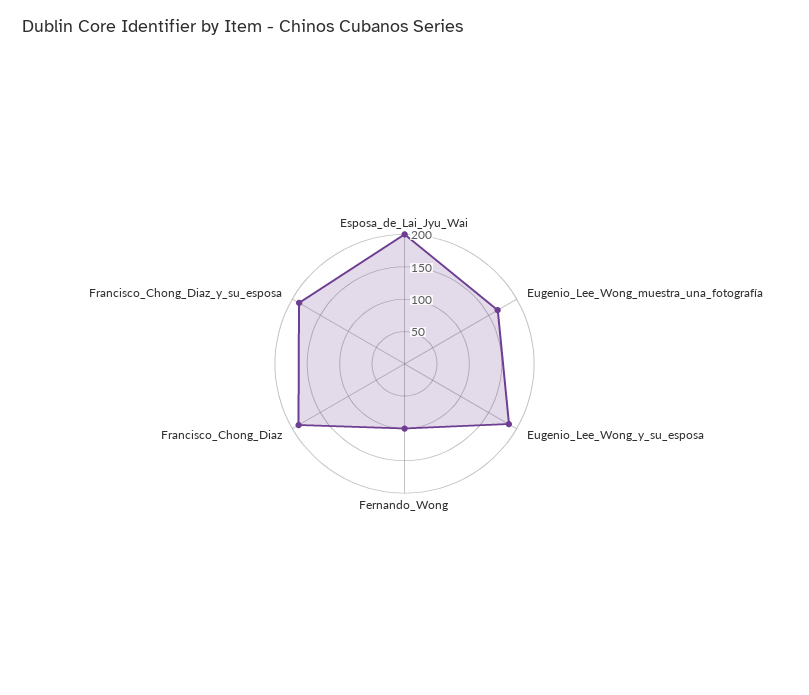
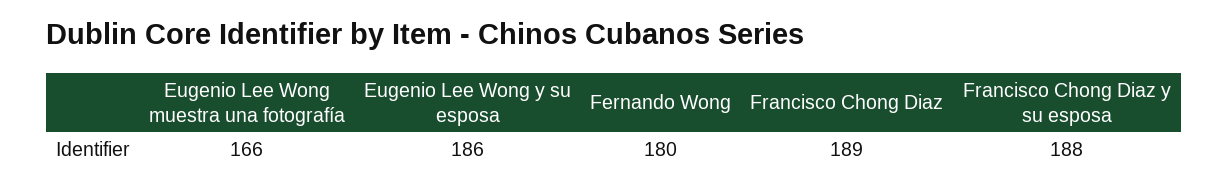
  {
-   "Esposa_de_Lai_Jyu_Wai": 200,
    "Eugenio_Lee_Wong_muestra_una_fotografía": 166,
    "Eugenio_Lee_Wong_y_su_esposa": 186,
-   "Fernando_Wong": 100,
+   "Fernando_Wong": 180,
    "Francisco_Chong_Diaz": 189,
    "Francisco_Chong_Diaz_y_su_esposa": 188
  }

